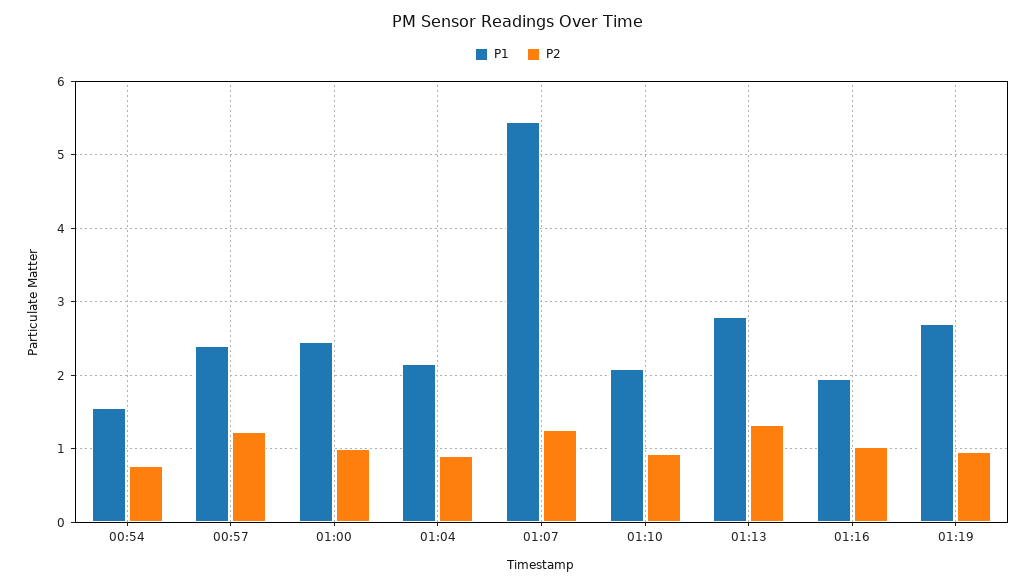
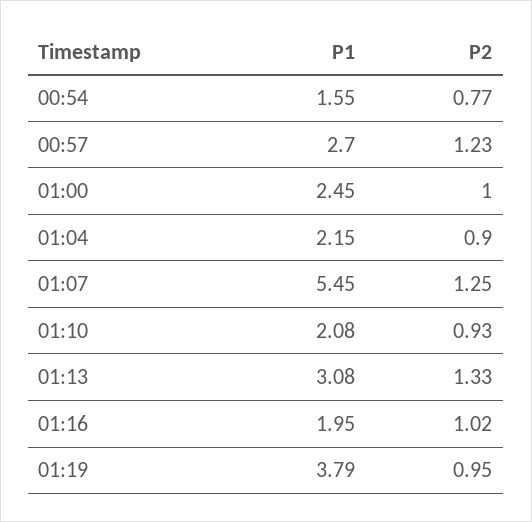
  {
    "P1": {
      "00:54": 1.55,
-     "00:57": 2.4,
+     "00:57": 2.7,
      "01:00": 2.45,
      "01:04": 2.15,
      "01:07": 5.45,
      "01:10": 2.08,
-     "01:13": 2.8,
+     "01:13": 3.08,
      "01:16": 1.95,
-     "01:19": 2.7
+     "01:19": 3.79
    },
    "P2": {
      "00:54": 0.77,
      "00:57": 1.23,
      "01:00": 1,
      "01:04": 0.9,
      "01:07": 1.25,
      "01:10": 0.93,
      "01:13": 1.33,
      "01:16": 1.02,
      "01:19": 0.95
    }
  }

